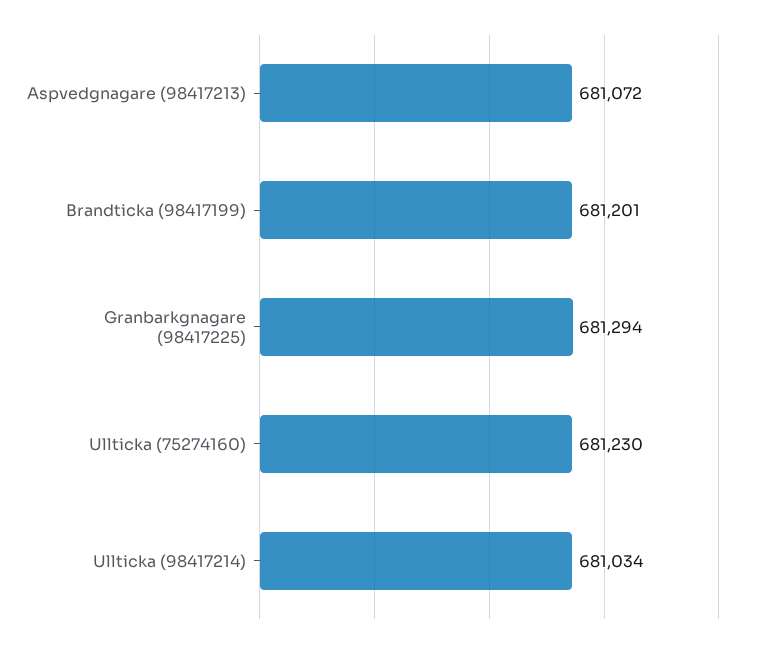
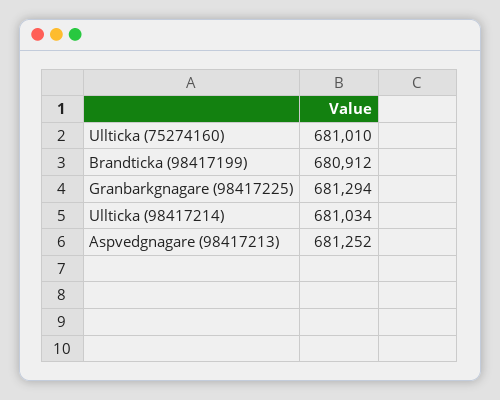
  {
-   "Aspvedgnagare (98417213)": 681072,
+   "Aspvedgnagare (98417213)": 681252,
-   "Brandticka (98417199)": 681201,
+   "Brandticka (98417199)": 680912,
    "Granbarkgnagare (98417225)": 681294,
-   "Ullticka (75274160)": 681230,
+   "Ullticka (75274160)": 681010,
    "Ullticka (98417214)": 681034
  }

